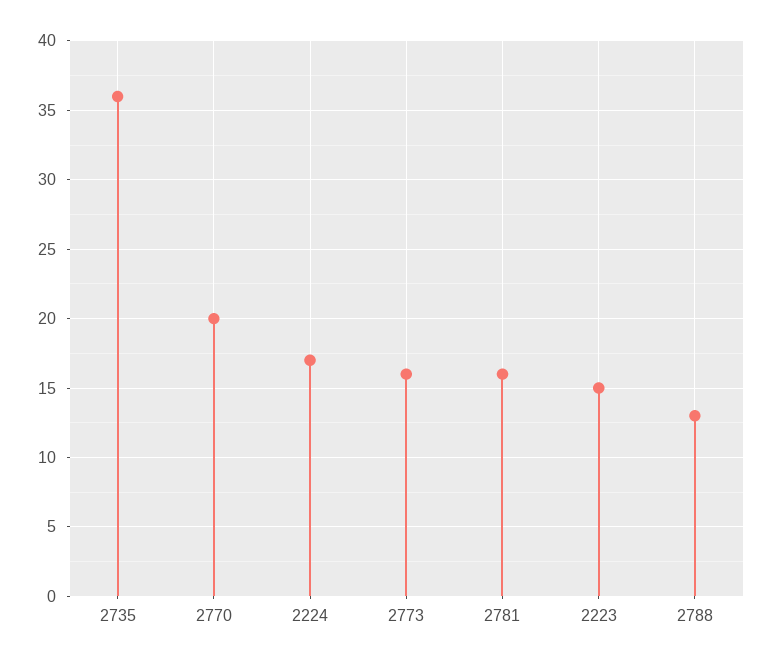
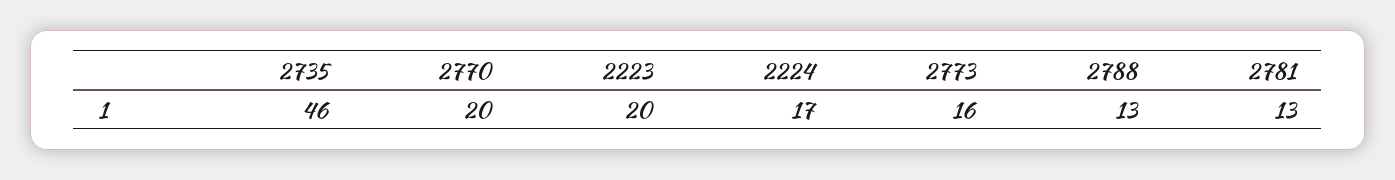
  {
-   "2735": 36,
+   "2735": 46,
    "2770": 20,
    "2224": 17,
    "2773": 16,
-   "2781": 16,
+   "2781": 13,
-   "2223": 15,
+   "2223": 20,
    "2788": 13
  }

